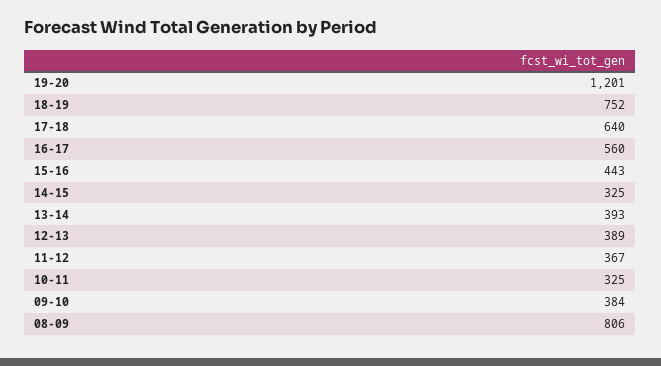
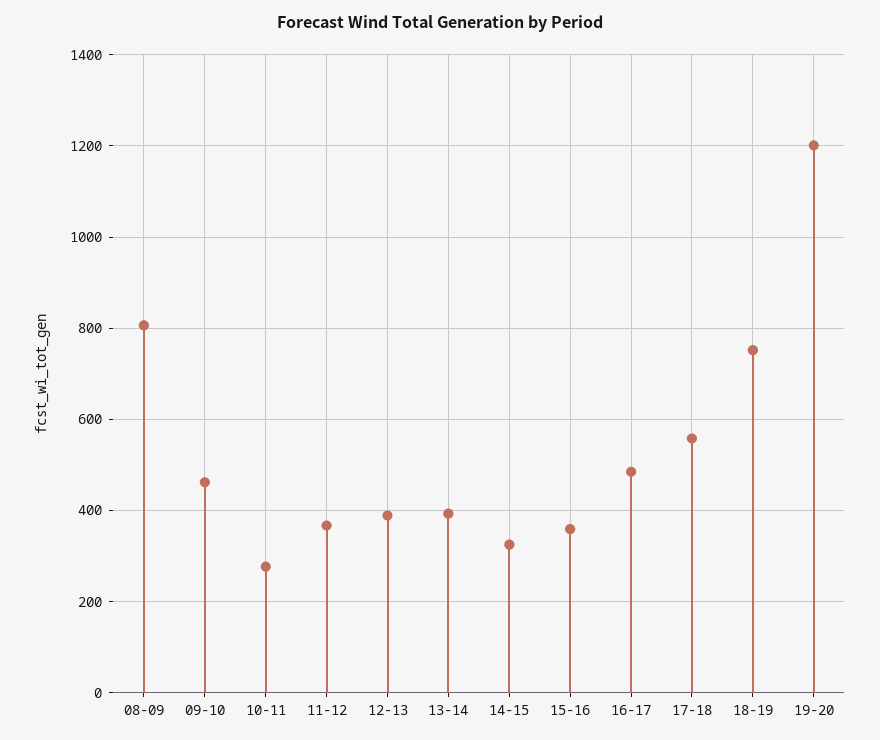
  {
    "19-20": 1201,
    "18-19": 752,
-   "17-18": 640,
+   "17-18": 560,
-   "16-17": 560,
+   "16-17": 480,
-   "15-16": 443,
+   "15-16": 360,
    "14-15": 325,
    "13-14": 393,
    "12-13": 389,
    "11-12": 367,
-   "10-11": 325,
+   "10-11": 280,
-   "09-10": 384,
+   "09-10": 460,
    "08-09": 806
  }

